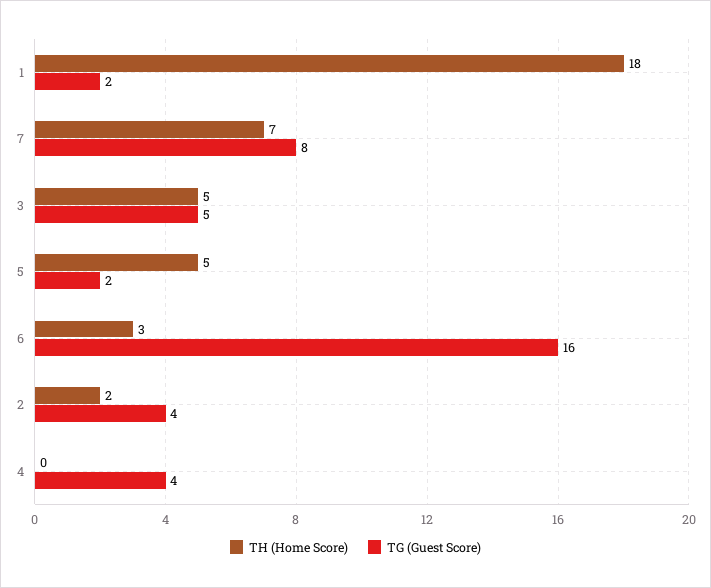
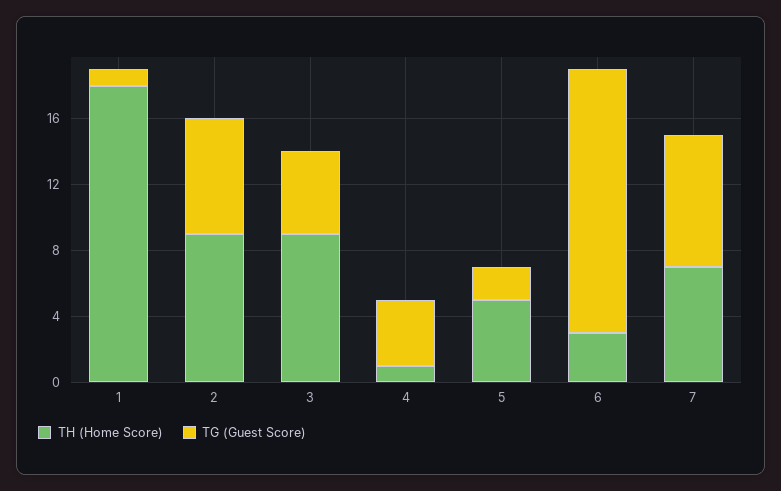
  {
    "TH (Home Score)": {
      "1": 18,
      "7": 7,
-     "3": 5,
+     "3": 9,
      "5": 5,
      "6": 3,
-     "2": 2,
+     "2": 9,
-     "4": 0
+     "4": 1
    },
    "TG (Guest Score)": {
-     "1": 2,
+     "1": 1,
      "7": 8,
      "3": 5,
      "5": 2,
      "6": 16,
-     "2": 4,
+     "2": 7,
      "4": 4
    }
  }

